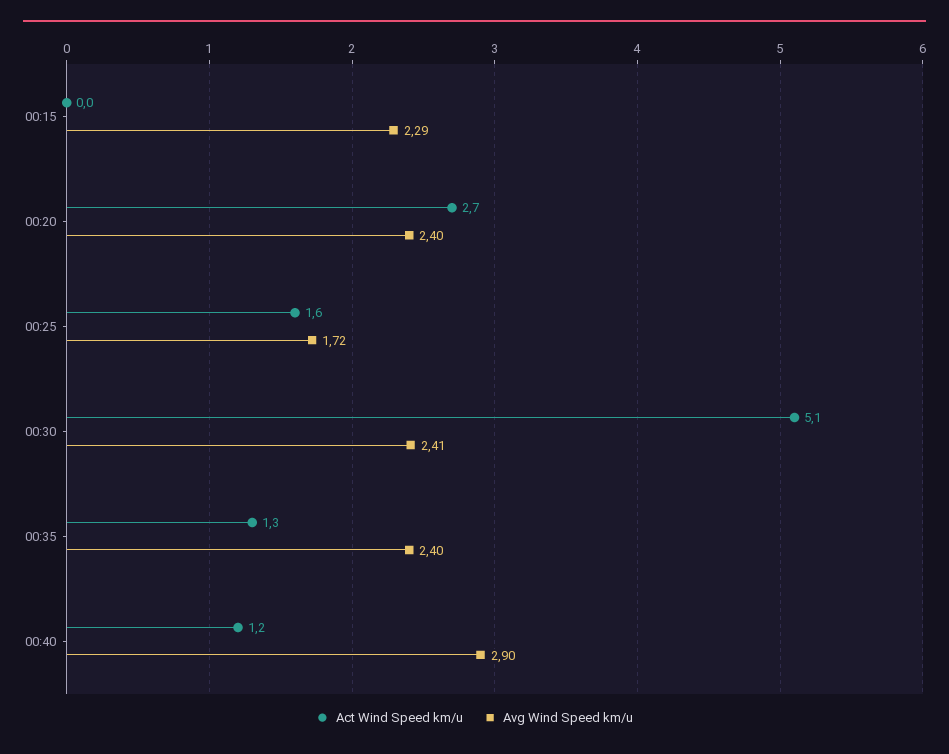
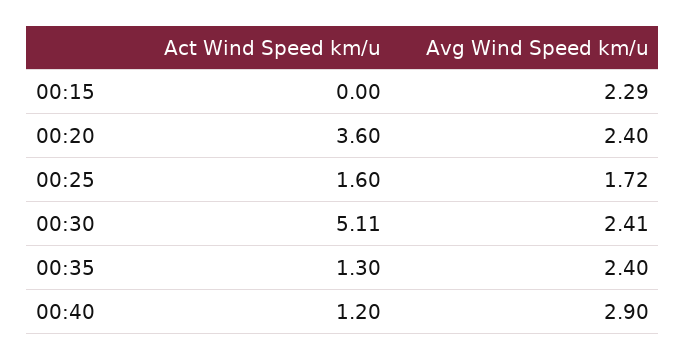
  {
    "Act Wind Speed km/u": {
      "00:15": 0,
-     "00:20": 2.7,
+     "00:20": 3.6,
      "00:25": 1.6,
      "00:30": 5.11,
      "00:35": 1.3,
      "00:40": 1.2
    },
    "Avg Wind Speed km/u": {
      "00:15": 2.29,
      "00:20": 2.4,
      "00:25": 1.72,
      "00:30": 2.41,
      "00:35": 2.4,
      "00:40": 2.9
    }
  }

